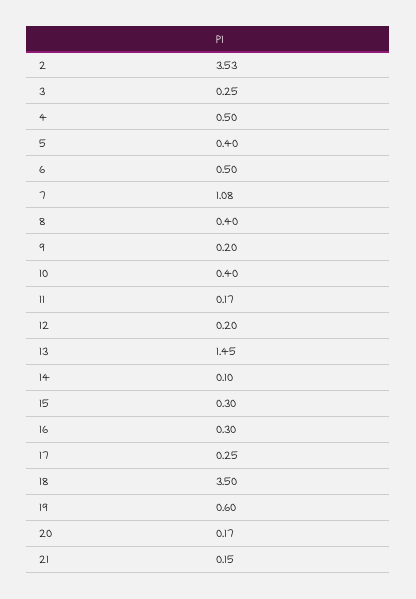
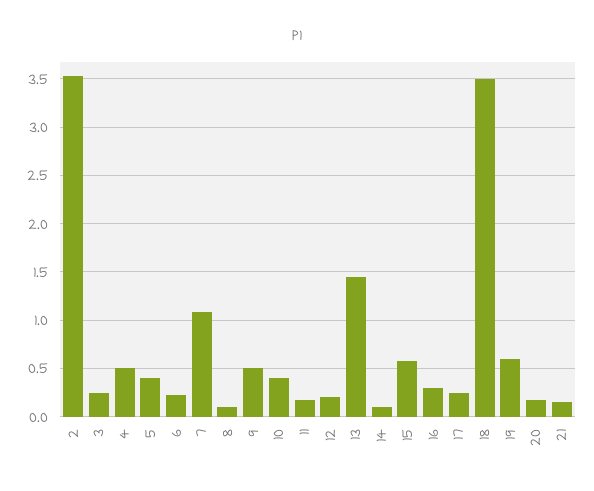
  {
    "2": 3.53,
    "3": 0.25,
    "4": 0.5,
    "5": 0.4,
-   "6": 0.5,
+   "6": 0.2,
    "7": 1.08,
-   "8": 0.4,
+   "8": 0.1,
-   "9": 0.2,
+   "9": 0.5,
    "10": 0.4,
    "11": 0.17,
    "12": 0.2,
    "13": 1.45,
    "14": 0.1,
-   "15": 0.3,
+   "15": 0.6,
    "16": 0.3,
    "17": 0.25,
    "18": 3.5,
    "19": 0.6,
    "20": 0.17,
    "21": 0.15
  }

